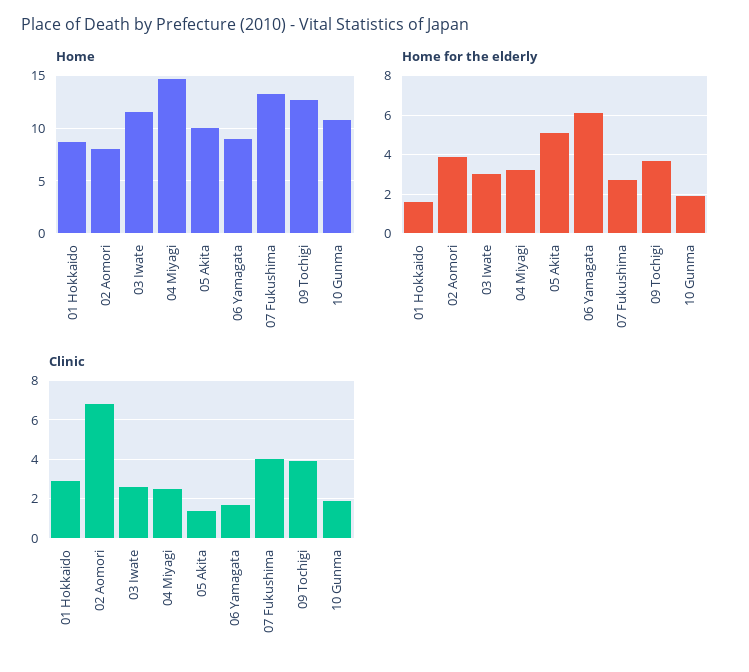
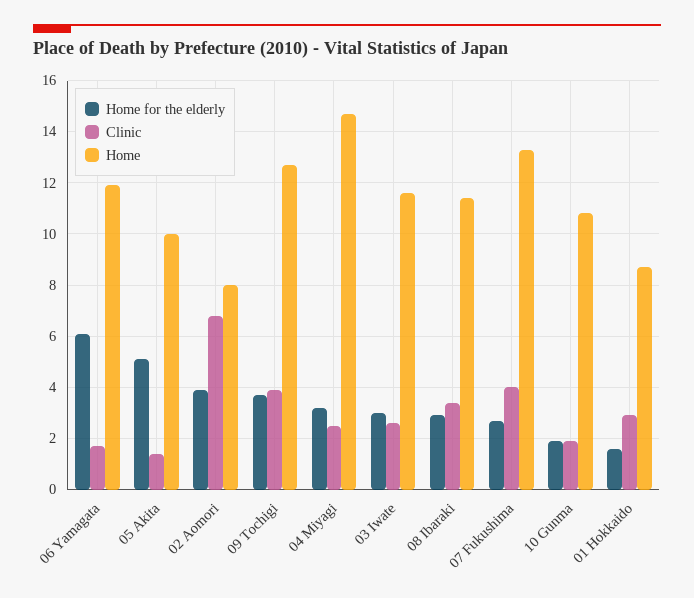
  {
    "Home": {
      "01 Hokkaido": 8.5,
      "02 Aomori": 8,
      "03 Iwate": 11.5,
      "04 Miyagi": 14.5,
      "05 Akita": 10,
-     "06 Yamagata": 9,
+     "06 Yamagata": 12,
      "07 Fukushima": 13.5,
      "09 Tochigi": 12.5,
-     "10 Gunma": 11
+     "10 Gunma": 11,
+     "08 Ibaraki": 11.5
    },
    "Home for the elderly": {
      "01 Hokkaido": 1.5,
      "02 Aomori": 4,
      "03 Iwate": 3,
      "04 Miyagi": 3,
      "05 Akita": 5,
      "06 Yamagata": 6,
      "07 Fukushima": 2.5,
      "09 Tochigi": 3.5,
-     "10 Gunma": 2
+     "10 Gunma": 2,
+     "08 Ibaraki": 3
    },
    "Clinic": {
      "01 Hokkaido": 3,
      "02 Aomori": 7,
      "03 Iwate": 2.5,
      "04 Miyagi": 2.5,
      "05 Akita": 1.5,
      "06 Yamagata": 1.5,
      "07 Fukushima": 4,
      "09 Tochigi": 4,
-     "10 Gunma": 2
+     "10 Gunma": 2,
+     "08 Ibaraki": 3.5
    }
  }

